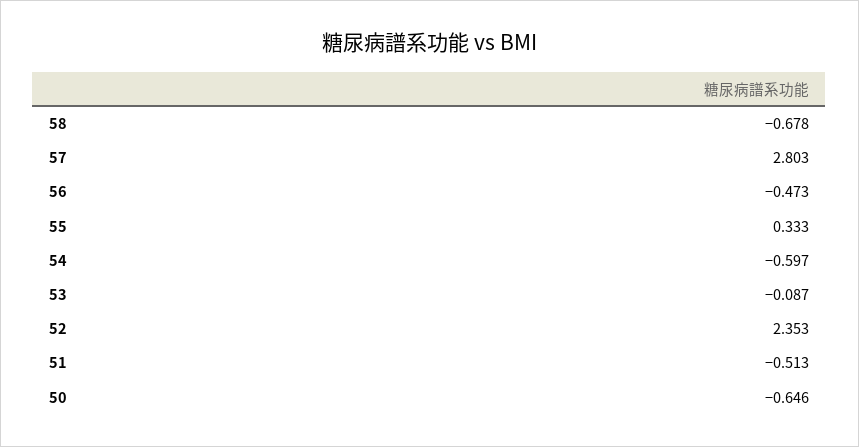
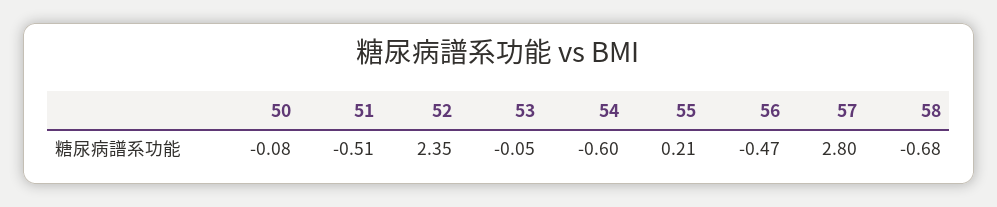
  {
    "58": -0.678,
    "57": 2.803,
    "56": -0.473,
-   "55": 0.333,
+   "55": 0.21,
    "54": -0.597,
-   "53": -0.087,
+   "53": -0.05,
    "52": 2.353,
    "51": -0.513,
-   "50": -0.646
+   "50": -0.08
  }

